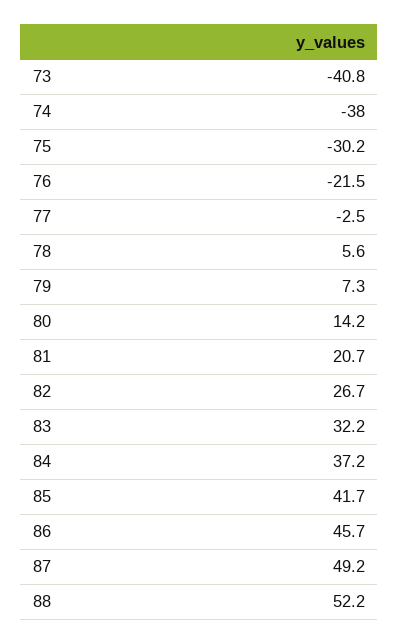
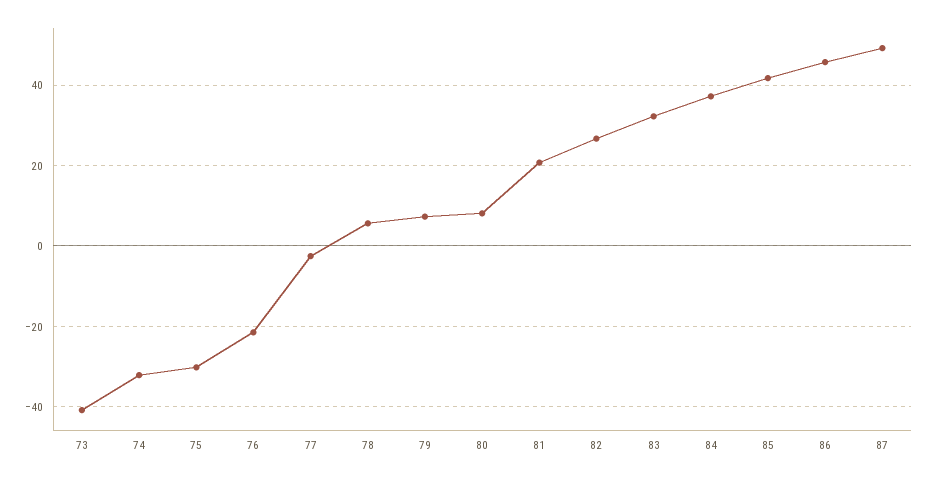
  {
    "73": -40.8,
-   "74": -38,
+   "74": -32,
    "75": -30.2,
    "76": -21.5,
    "77": -2.5,
    "78": 5.6,
    "79": 7.3,
-   "80": 14.2,
+   "80": 8,
    "81": 20.7,
    "82": 26.7,
    "83": 32.2,
    "84": 37.2,
    "85": 41.7,
    "86": 45.7,
-   "87": 49.2,
+   "87": 49.2
-   "88": 52.2
  }

